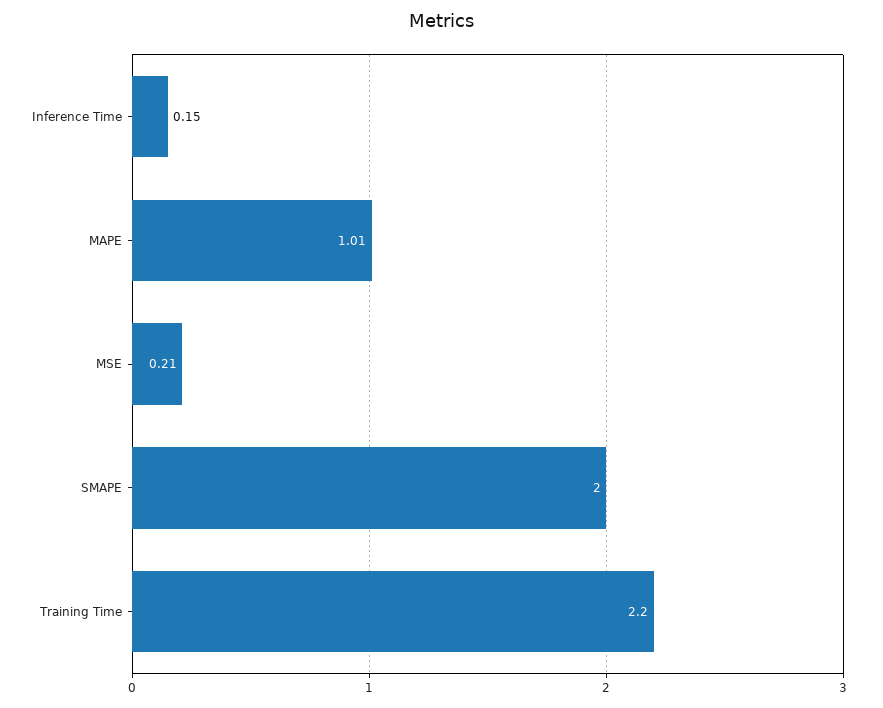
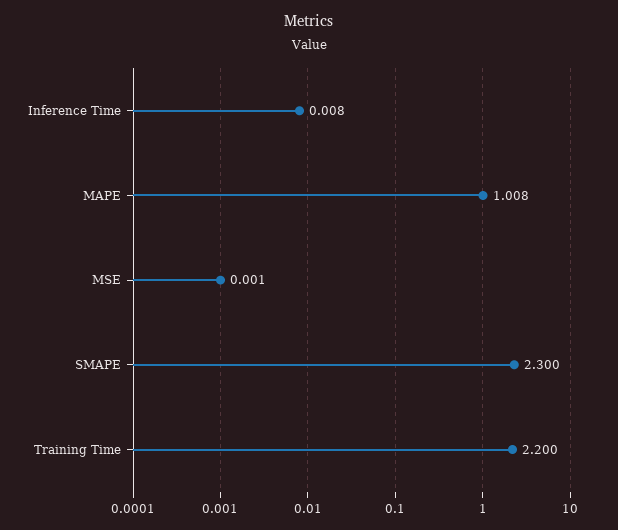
  {
-   "Inference Time": 0.15,
+   "Inference Time": 0.008,
    "MAPE": 1.008,
-   "MSE": 0.21,
+   "MSE": 0.001,
-   "SMAPE": 2,
+   "SMAPE": 2.3,
    "Training Time": 2.2
  }

